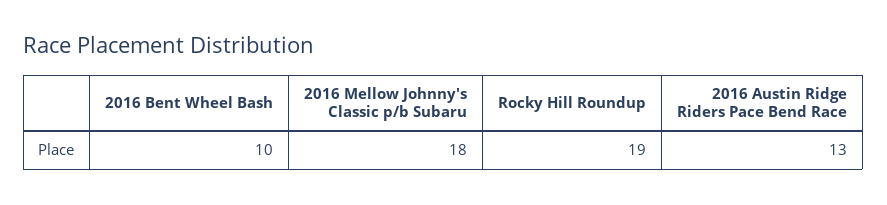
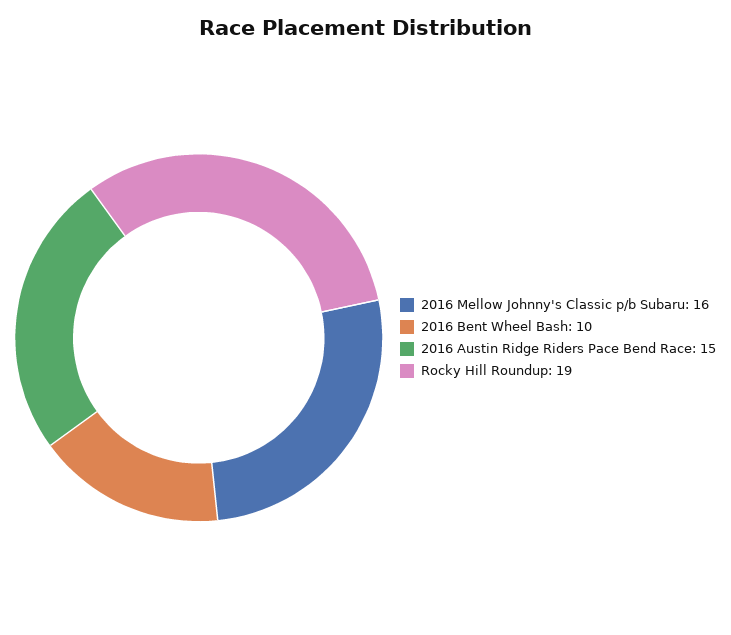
  {
    "2016 Bent Wheel Bash": 10,
-   "2016 Mellow Johnny's Classic p/b Subaru": 18,
+   "2016 Mellow Johnny's Classic p/b Subaru": 16,
    "Rocky Hill Roundup": 19,
-   "2016 Austin Ridge Riders Pace Bend Race": 13
+   "2016 Austin Ridge Riders Pace Bend Race": 15
  }

